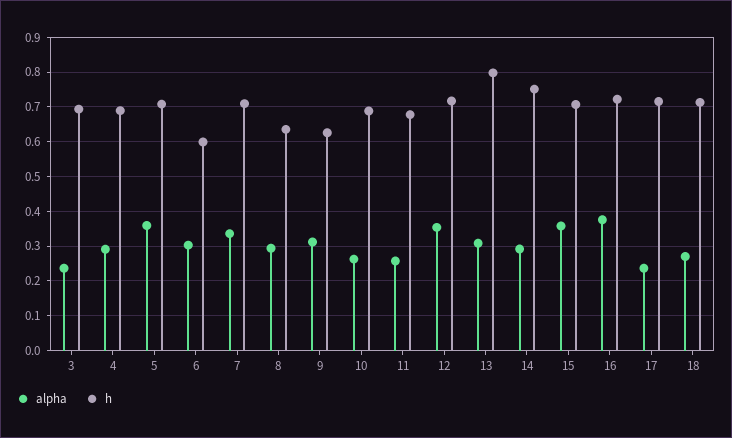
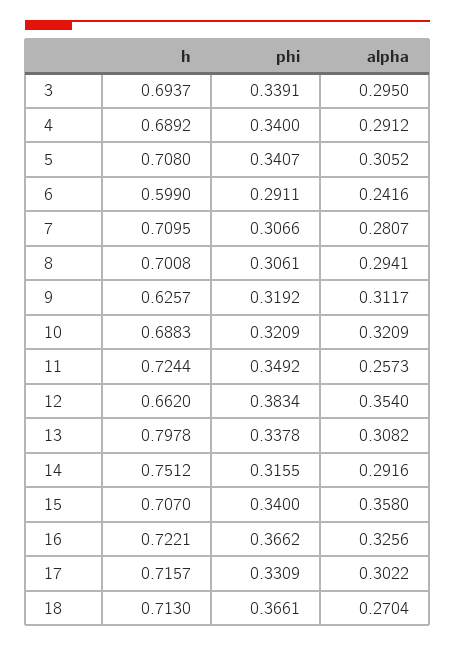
  {
    "alpha": {
-     "3": 0.24,
+     "3": 0.295,
      "4": 0.2912,
-     "5": 0.36,
+     "5": 0.3052,
-     "6": 0.3,
+     "6": 0.2416,
-     "7": 0.34,
+     "7": 0.2807,
      "8": 0.2941,
      "9": 0.3117,
-     "10": 0.26,
+     "10": 0.3209,
      "11": 0.2573,
      "12": 0.354,
      "13": 0.3082,
      "14": 0.2916,
      "15": 0.358,
-     "16": 0.38,
+     "16": 0.3256,
-     "17": 0.24,
+     "17": 0.3022,
      "18": 0.2704
    },
    "h": {
      "3": 0.6937,
      "4": 0.6892,
      "5": 0.708,
      "6": 0.599,
      "7": 0.7095,
-     "8": 0.64,
+     "8": 0.7008,
      "9": 0.6257,
      "10": 0.6883,
-     "11": 0.68,
+     "11": 0.7244,
-     "12": 0.72,
+     "12": 0.662,
      "13": 0.7978,
      "14": 0.7512,
      "15": 0.707,
      "16": 0.7221,
      "17": 0.7157,
      "18": 0.713
-   }
+   },
+   "phi": {
+     "3": 0.3391,
+     "4": 0.34,
+     "5": 0.3407,
+     "6": 0.2911,
+     "7": 0.3066,
+     "8": 0.3061,
+     "9": 0.3192,
+     "10": 0.3209,
+     "11": 0.3492,
+     "12": 0.3834,
+     "13": 0.3378,
+     "14": 0.3155,
+     "15": 0.34,
+     "16": 0.3662,
+     "17": 0.3309,
+     "18": 0.3661
+   }
  }

